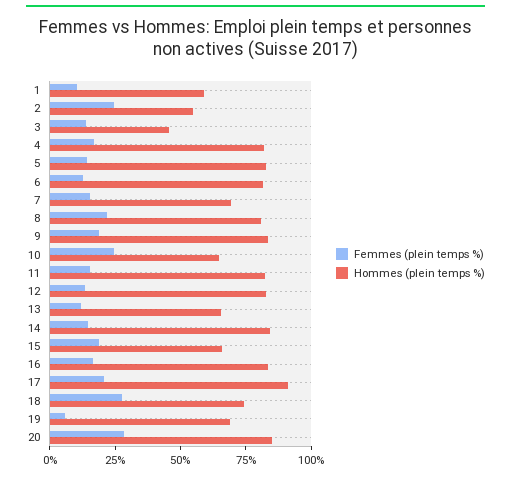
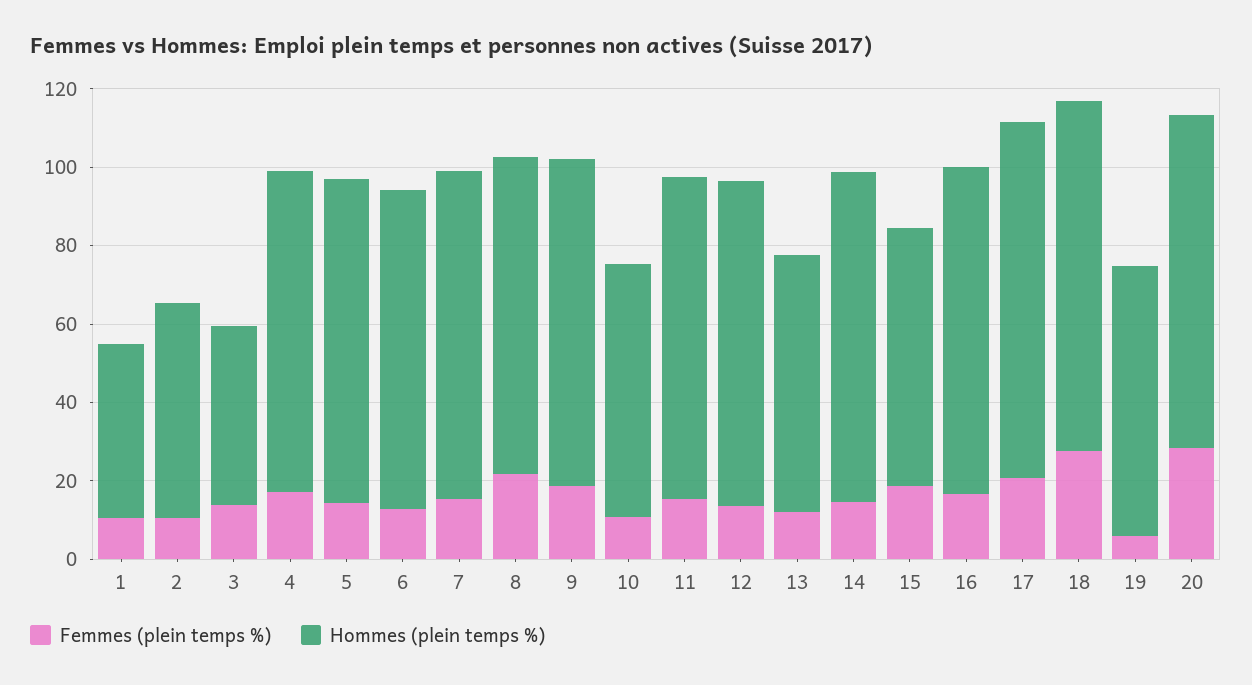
  {
    "Femmes (plein temps %)": {
      "1": 10,
-     "2": 25,
+     "2": 10,
      "3": 15,
      "4": 15,
      "5": 15,
      "6": 15,
      "7": 15,
      "8": 20,
      "9": 20,
-     "10": 25,
+     "10": 10,
      "11": 15,
      "12": 15,
      "13": 10,
      "14": 15,
      "15": 20,
      "16": 15,
      "17": 20,
      "18": 30,
      "19": 5,
      "20": 30
    },
    "Hommes (plein temps %)": {
-     "1": 60,
+     "1": 45,
      "2": 55,
      "3": 45,
      "4": 80,
      "5": 85,
      "6": 80,
-     "7": 70,
+     "7": 85,
      "8": 80,
      "9": 85,
      "10": 65,
      "11": 80,
      "12": 85,
      "13": 65,
      "14": 85,
      "15": 65,
      "16": 85,
      "17": 90,
-     "18": 75,
+     "18": 90,
      "19": 70,
      "20": 85
    }
  }

